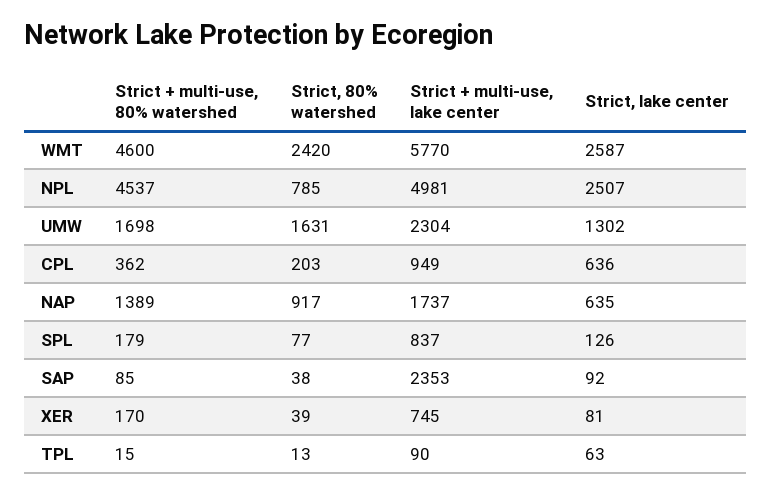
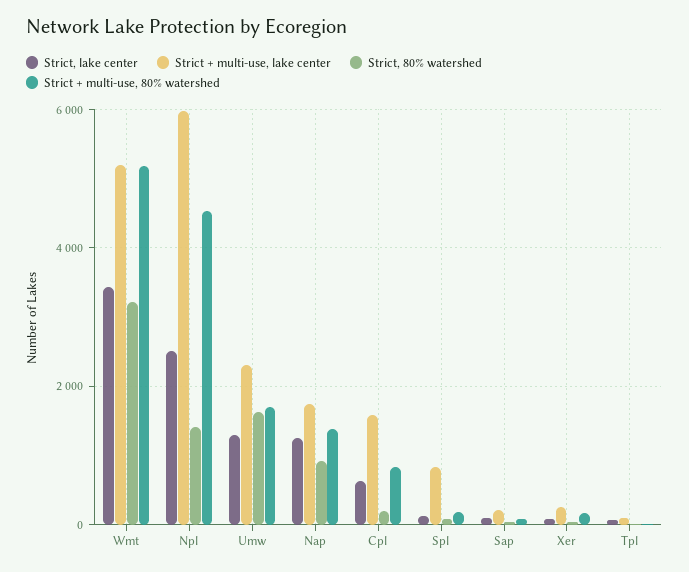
  {
    "Strict + multi-use, 80% watershed": {
-     "WMT": 4600,
+     "WMT": 5200,
      "NPL": 4537,
      "UMW": 1698,
-     "CPL": 362,
+     "CPL": 800,
      "NAP": 1389,
      "SPL": 179,
      "SAP": 85,
      "XER": 170,
      "TPL": 15
    },
    "Strict, 80% watershed": {
-     "WMT": 2420,
+     "WMT": 3200,
-     "NPL": 785,
+     "NPL": 1400,
      "UMW": 1631,
      "CPL": 203,
      "NAP": 917,
      "SPL": 77,
      "SAP": 38,
      "XER": 39,
      "TPL": 13
    },
    "Strict + multi-use, lake center": {
-     "WMT": 5770,
+     "WMT": 5200,
-     "NPL": 4981,
+     "NPL": 6000,
      "UMW": 2304,
-     "CPL": 949,
+     "CPL": 1600,
      "NAP": 1737,
      "SPL": 837,
-     "SAP": 2353,
+     "SAP": 200,
-     "XER": 745,
+     "XER": 200,
      "TPL": 90
    },
    "Strict, lake center": {
-     "WMT": 2587,
+     "WMT": 3400,
      "NPL": 2507,
      "UMW": 1302,
      "CPL": 636,
-     "NAP": 635,
+     "NAP": 1200,
      "SPL": 126,
      "SAP": 92,
      "XER": 81,
      "TPL": 63
    }
  }

